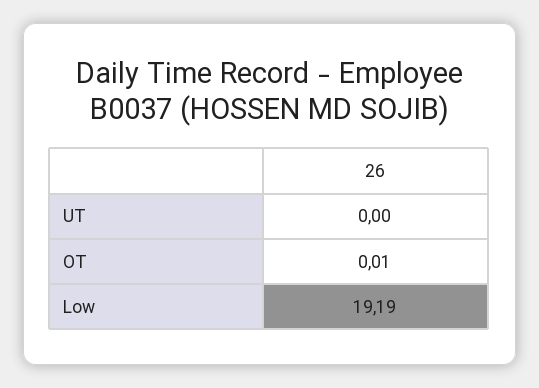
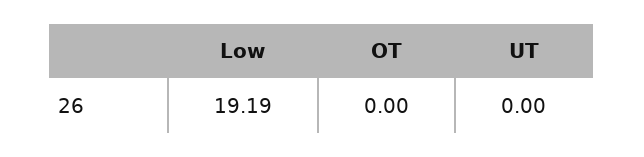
  {
    "UT": 0,
-   "OT": 0.01,
+   "OT": 0,
    "Low": 19.19
  }

